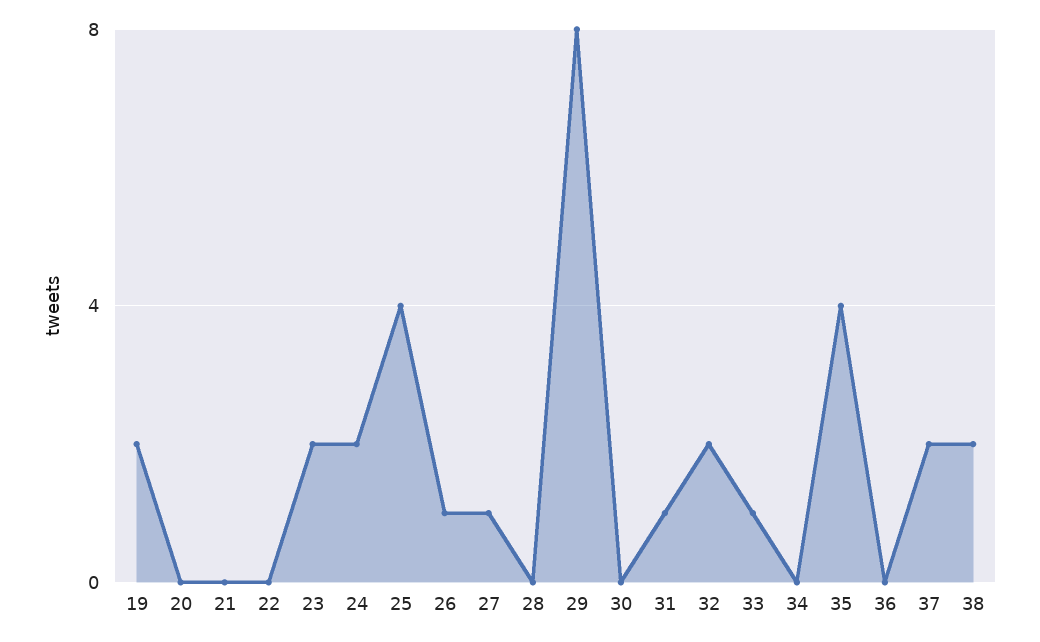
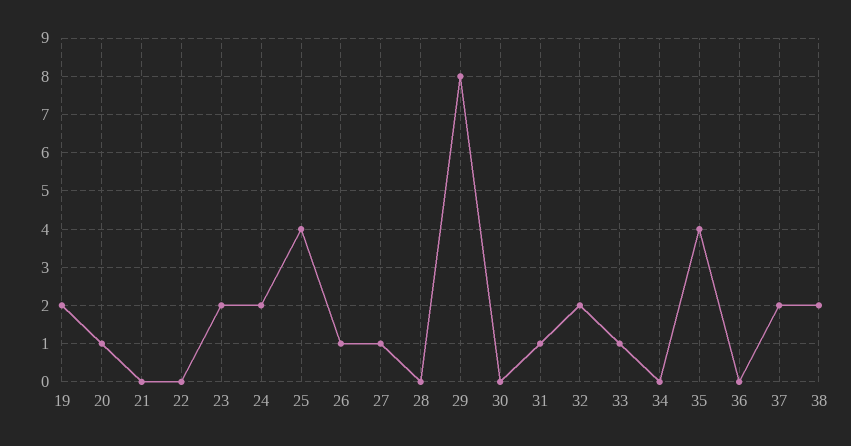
  {
    "19": 2,
-   "20": 0,
+   "20": 1,
    "21": 0,
    "22": 0,
    "23": 2,
    "24": 2,
    "25": 4,
    "26": 1,
    "27": 1,
    "28": 0,
    "29": 8,
    "30": 0,
    "31": 1,
    "32": 2,
    "33": 1,
    "34": 0,
    "35": 4,
    "36": 0,
    "37": 2,
    "38": 2
  }

